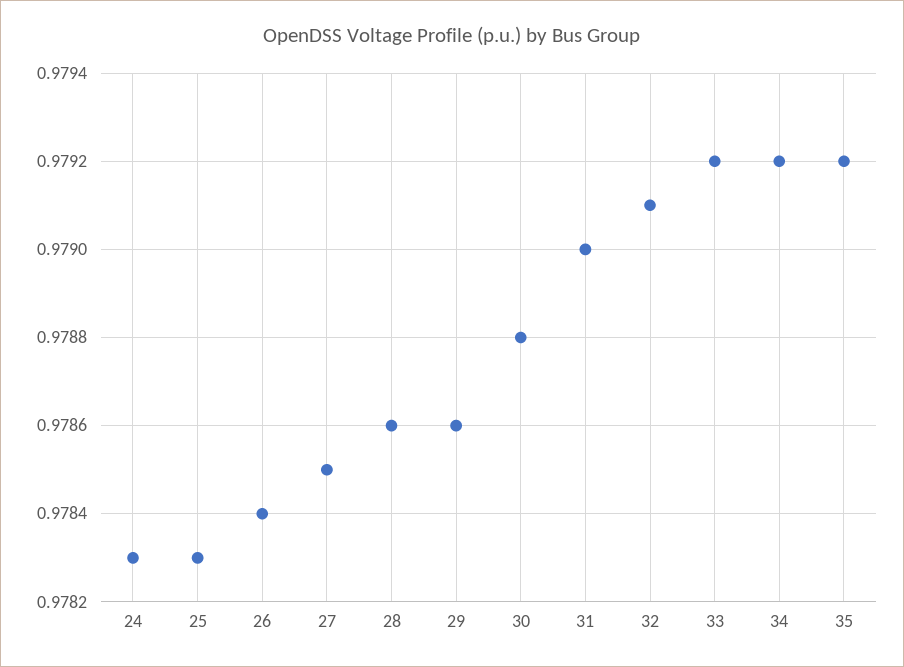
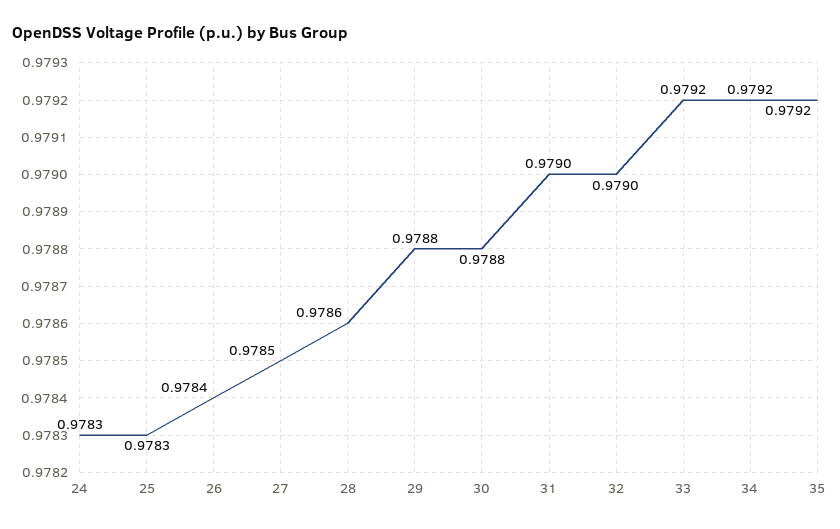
  {
    "24": 0.9783,
    "25": 0.9783,
    "26": 0.9784,
    "27": 0.9785,
    "28": 0.9786,
-   "29": 0.9786,
+   "29": 0.9788,
    "30": 0.9788,
    "31": 0.979,
-   "32": 0.9791,
+   "32": 0.979,
    "33": 0.9792,
    "34": 0.9792,
    "35": 0.9792
  }

